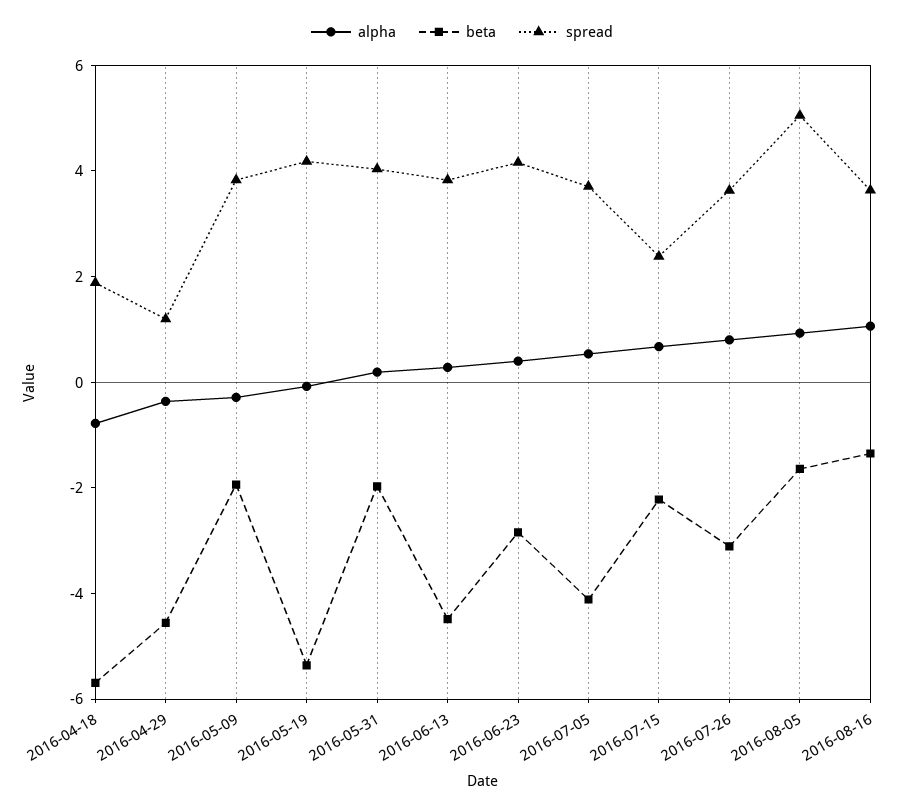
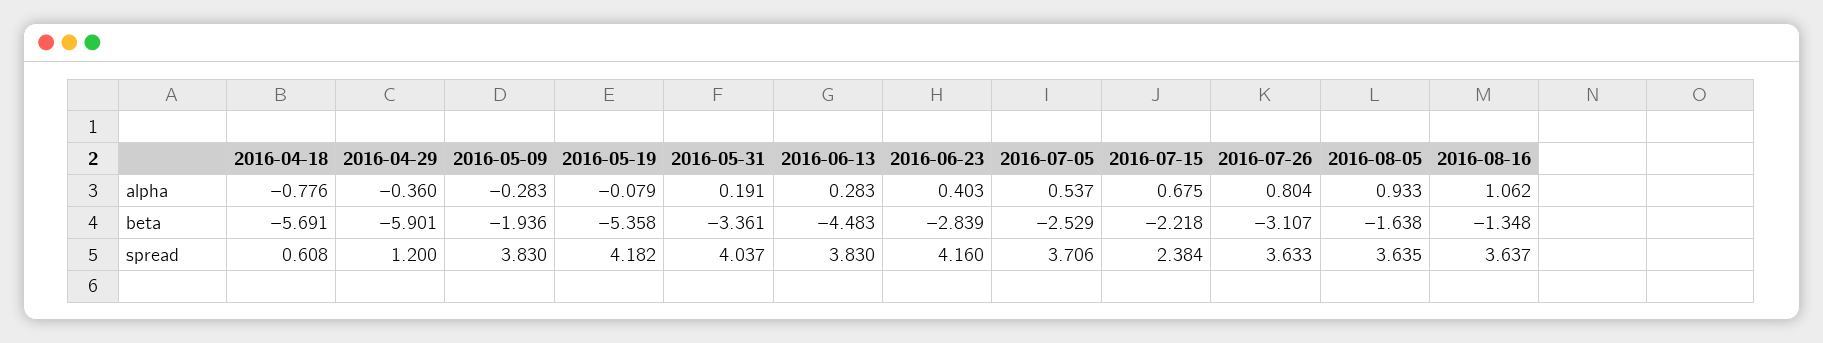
  {
    "alpha": {
      "2016-04-18": -0.776,
      "2016-04-29": -0.36,
      "2016-05-09": -0.283,
      "2016-05-19": -0.079,
      "2016-05-31": 0.191,
      "2016-06-13": 0.283,
      "2016-06-23": 0.403,
      "2016-07-05": 0.537,
      "2016-07-15": 0.675,
      "2016-07-26": 0.804,
      "2016-08-05": 0.933,
      "2016-08-16": 1.062
    },
    "beta": {
      "2016-04-18": -5.691,
-     "2016-04-29": -4.5,
+     "2016-04-29": -5.901,
      "2016-05-09": -1.936,
      "2016-05-19": -5.358,
-     "2016-05-31": -2,
+     "2016-05-31": -3.361,
      "2016-06-13": -4.483,
      "2016-06-23": -2.839,
-     "2016-07-05": -4,
+     "2016-07-05": -2.529,
      "2016-07-15": -2.218,
      "2016-07-26": -3.107,
      "2016-08-05": -1.638,
      "2016-08-16": -1.348
    },
    "spread": {
-     "2016-04-18": 2,
+     "2016-04-18": 0.608,
      "2016-04-29": 1.2,
      "2016-05-09": 3.83,
      "2016-05-19": 4.182,
      "2016-05-31": 4.037,
      "2016-06-13": 3.83,
      "2016-06-23": 4.16,
      "2016-07-05": 3.706,
      "2016-07-15": 2.384,
      "2016-07-26": 3.633,
-     "2016-08-05": 5,
+     "2016-08-05": 3.635,
      "2016-08-16": 3.637
    }
  }

